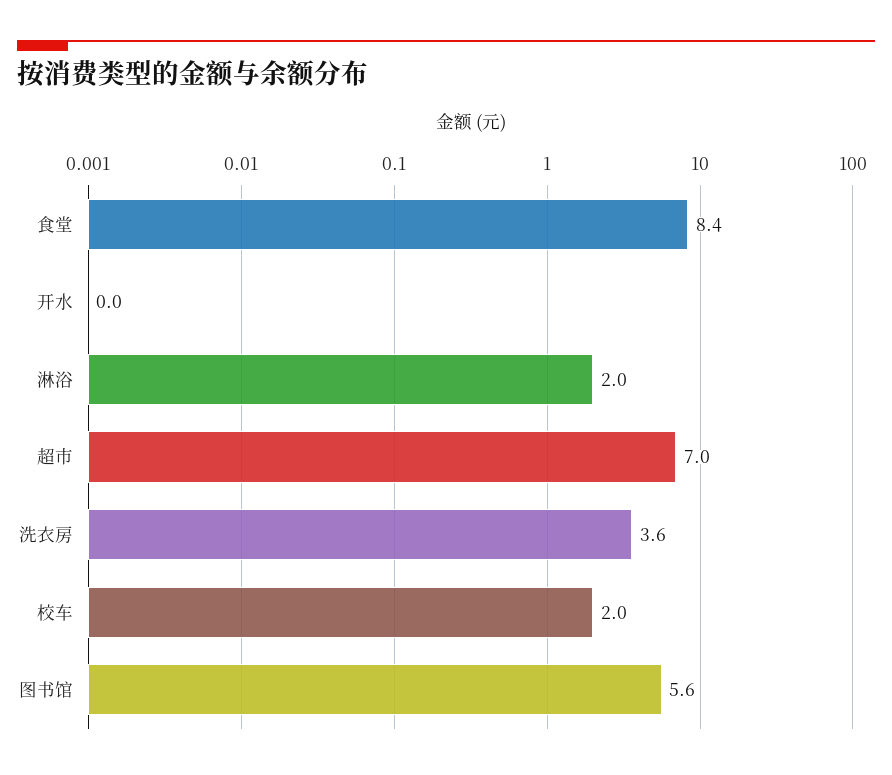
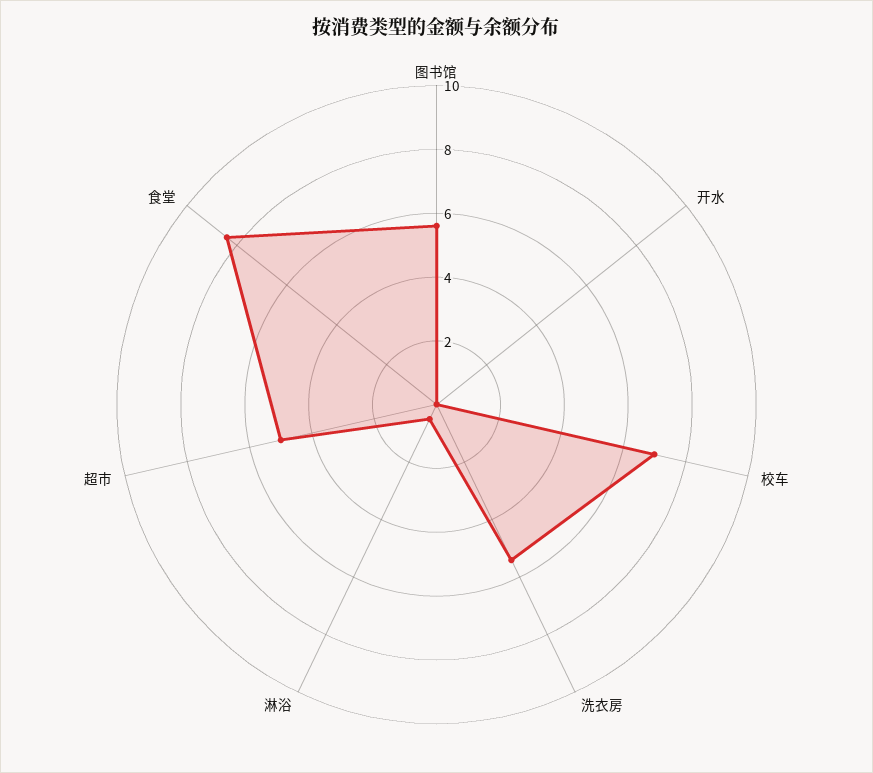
  {
    "食堂": 8.4,
    "开水": 0,
-   "淋浴": 2,
+   "淋浴": 0.5,
-   "超市": 7,
+   "超市": 5,
-   "洗衣房": 3.6,
+   "洗衣房": 5.5,
-   "校车": 2,
+   "校车": 7,
    "图书馆": 5.6
  }

